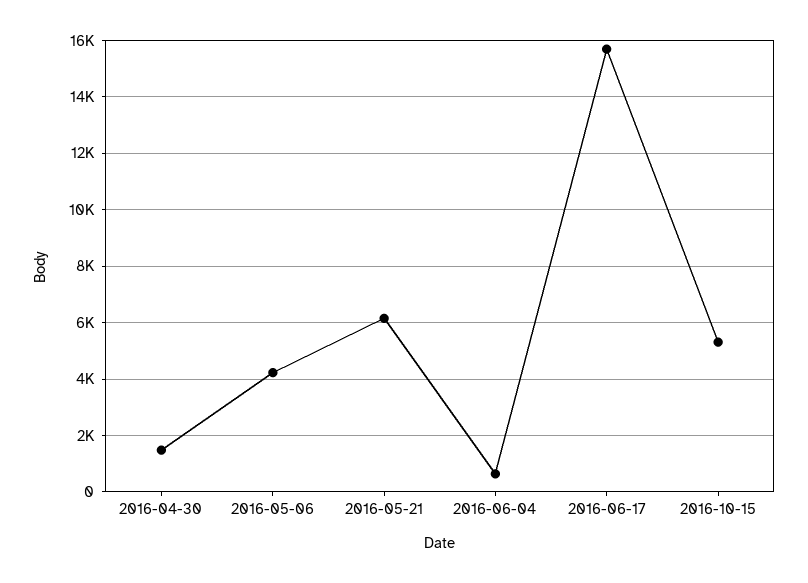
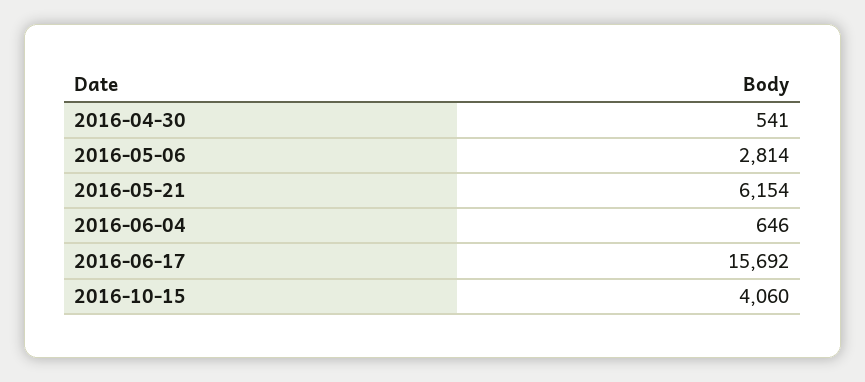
  {
-   "2016-04-30": 1500,
+   "2016-04-30": 541,
-   "2016-05-06": 4250,
+   "2016-05-06": 2814,
    "2016-05-21": 6154,
    "2016-06-04": 646,
    "2016-06-17": 15692,
-   "2016-10-15": 5250
+   "2016-10-15": 4060
  }

